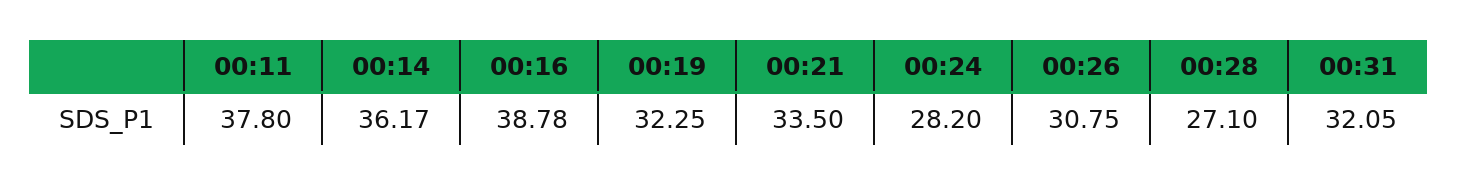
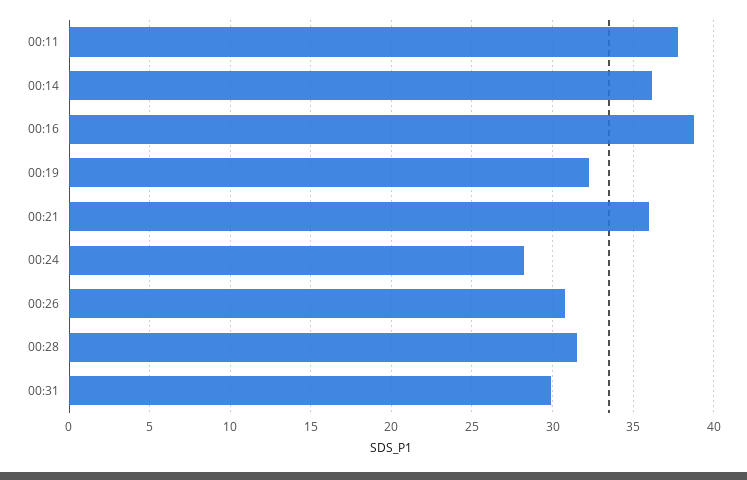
  {
    "00:11": 37.8,
    "00:14": 36.17,
    "00:16": 38.78,
    "00:19": 32.25,
-   "00:21": 33.5,
+   "00:21": 36,
    "00:24": 28.2,
    "00:26": 30.75,
-   "00:28": 27.1,
+   "00:28": 31.5,
-   "00:31": 32.05
+   "00:31": 30
  }

